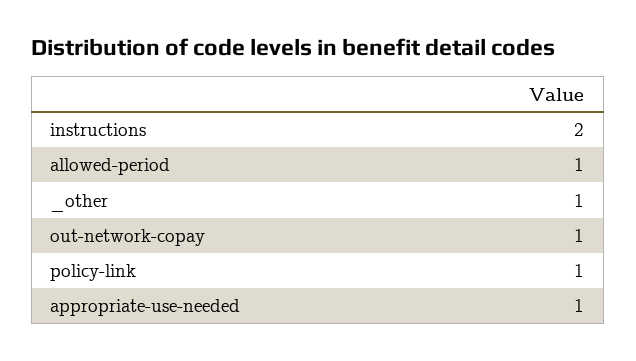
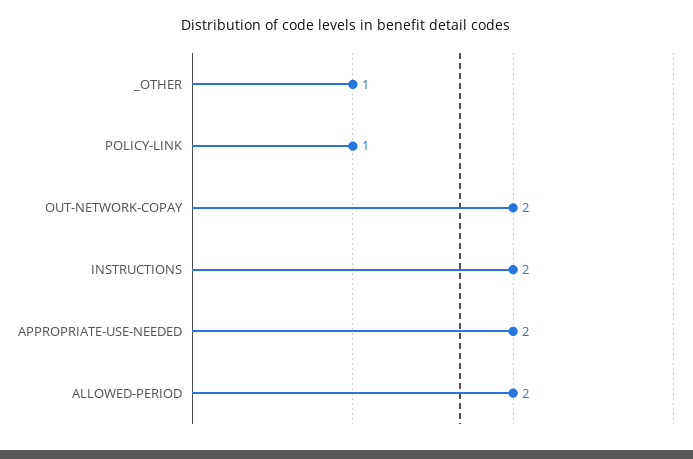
  {
    "instructions": 2,
-   "allowed-period": 1,
+   "allowed-period": 2,
    "_other": 1,
-   "out-network-copay": 1,
+   "out-network-copay": 2,
    "policy-link": 1,
-   "appropriate-use-needed": 1
+   "appropriate-use-needed": 2
  }

